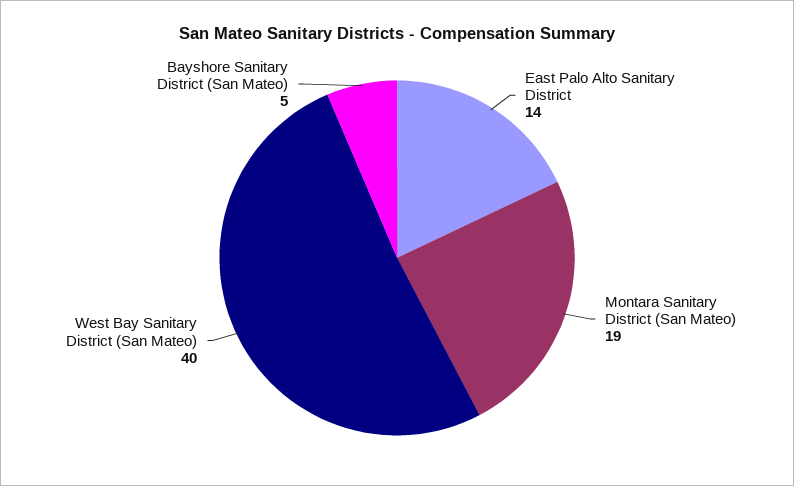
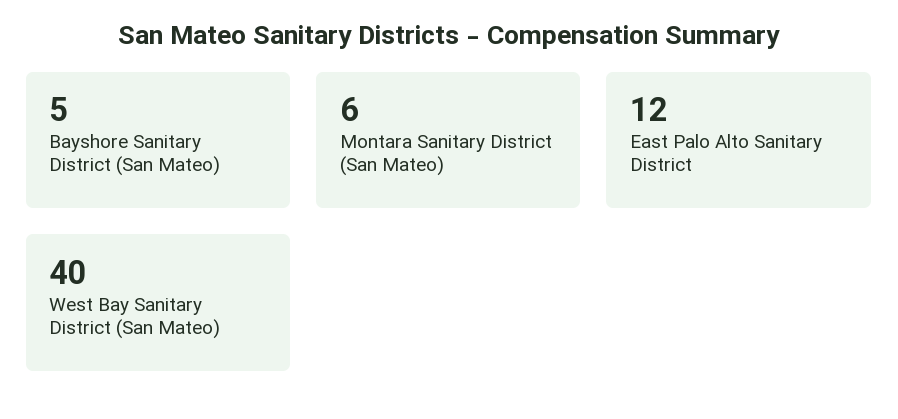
  {
-   "East Palo Alto Sanitary District": 14,
+   "East Palo Alto Sanitary District": 12,
-   "Montara Sanitary District (San Mateo)": 19,
+   "Montara Sanitary District (San Mateo)": 6,
    "West Bay Sanitary District (San Mateo)": 40,
    "Bayshore Sanitary District (San Mateo)": 5
  }

